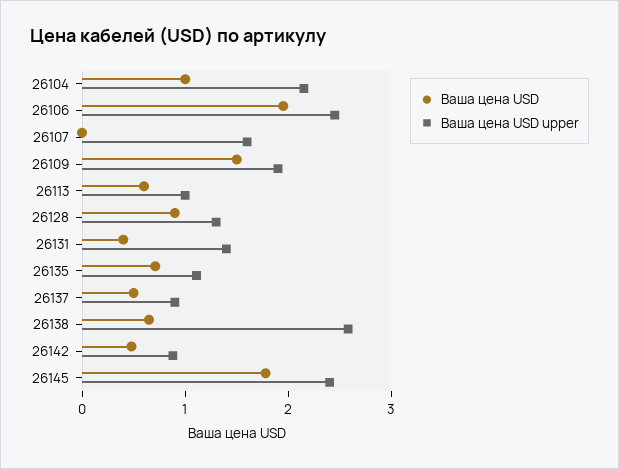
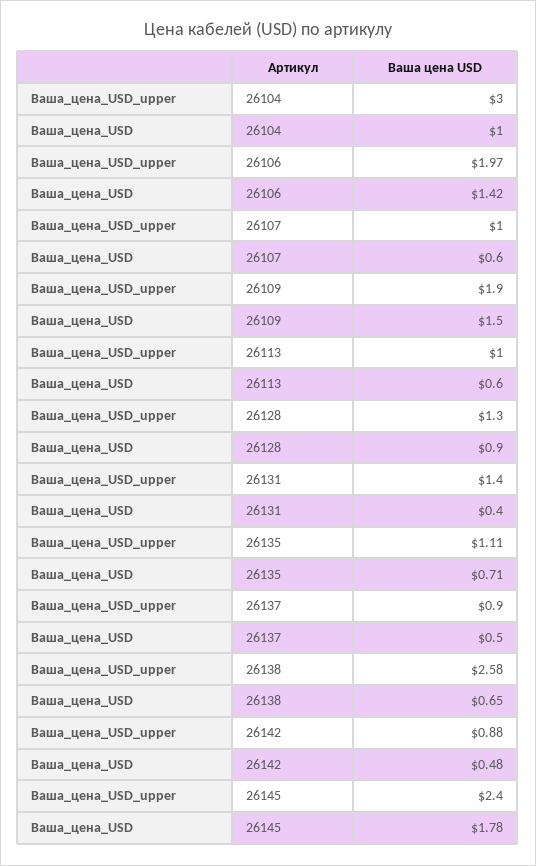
  {
    "Ваша цена USD": {
      "26104": 1,
-     "26106": 2,
+     "26106": 1.42,
-     "26107": 0,
+     "26107": 0.6,
      "26109": 1.5,
      "26113": 0.6,
      "26128": 0.9,
      "26131": 0.4,
      "26135": 0.71,
      "26137": 0.5,
      "26138": 0.65,
      "26142": 0.48,
      "26145": 1.78
    },
    "Ваша цена USD upper": {
-     "26104": 2.2,
+     "26104": 3,
-     "26106": 2.4,
+     "26106": 1.97,
-     "26107": 1.6,
+     "26107": 1,
      "26109": 1.9,
      "26113": 1,
      "26128": 1.3,
      "26131": 1.4,
      "26135": 1.11,
      "26137": 0.9,
      "26138": 2.58,
      "26142": 0.88,
      "26145": 2.4
    }
  }

